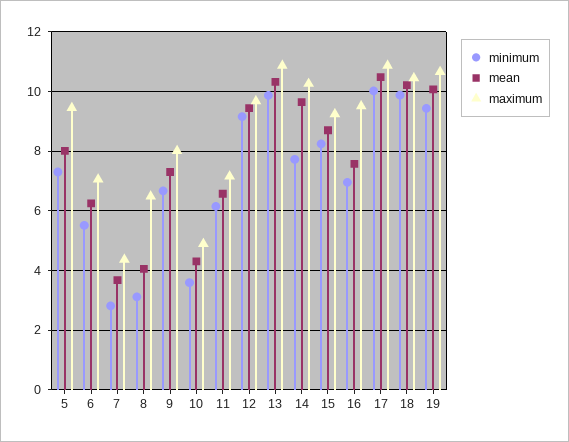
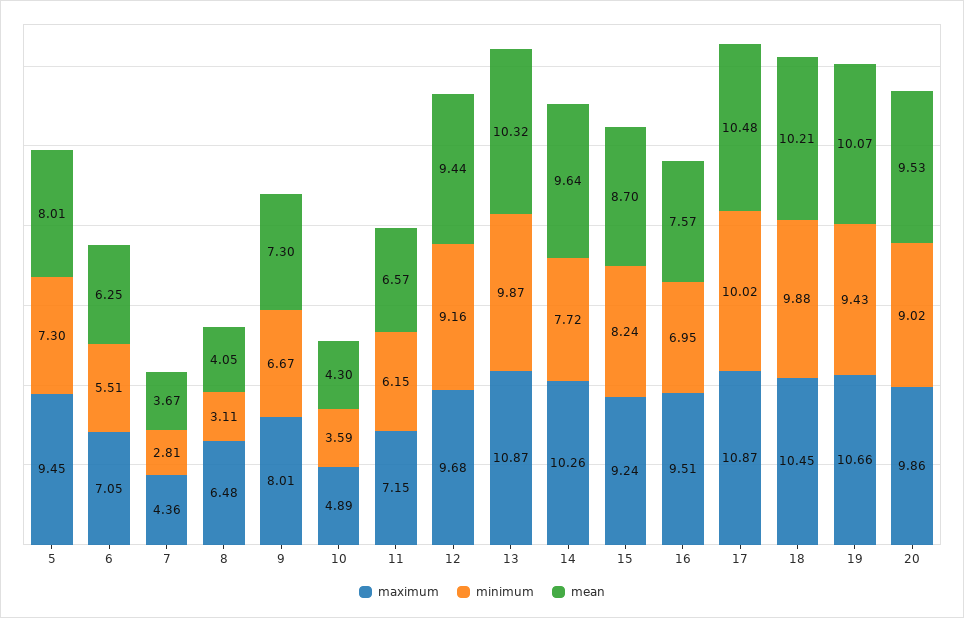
  {
    "minimum": {
      "5": 7.3,
      "6": 5.51,
      "7": 2.81,
      "8": 3.11,
      "9": 6.67,
      "10": 3.59,
      "11": 6.15,
      "12": 9.16,
      "13": 9.87,
      "14": 7.72,
      "15": 8.24,
      "16": 6.95,
      "17": 10.02,
      "18": 9.88,
-     "19": 9.43
+     "19": 9.43,
+     "20": 9.02
    },
    "mean": {
      "5": 8.01,
      "6": 6.25,
      "7": 3.67,
      "8": 4.05,
      "9": 7.3,
      "10": 4.3,
      "11": 6.57,
      "12": 9.44,
      "13": 10.32,
      "14": 9.64,
      "15": 8.7,
      "16": 7.57,
      "17": 10.48,
      "18": 10.21,
-     "19": 10.07
+     "19": 10.07,
+     "20": 9.53
    },
    "maximum": {
      "5": 9.45,
      "6": 7.05,
      "7": 4.36,
      "8": 6.48,
      "9": 8.01,
      "10": 4.89,
      "11": 7.15,
      "12": 9.68,
      "13": 10.87,
      "14": 10.26,
      "15": 9.24,
      "16": 9.51,
      "17": 10.87,
      "18": 10.45,
-     "19": 10.66
+     "19": 10.66,
+     "20": 9.86
    }
  }

